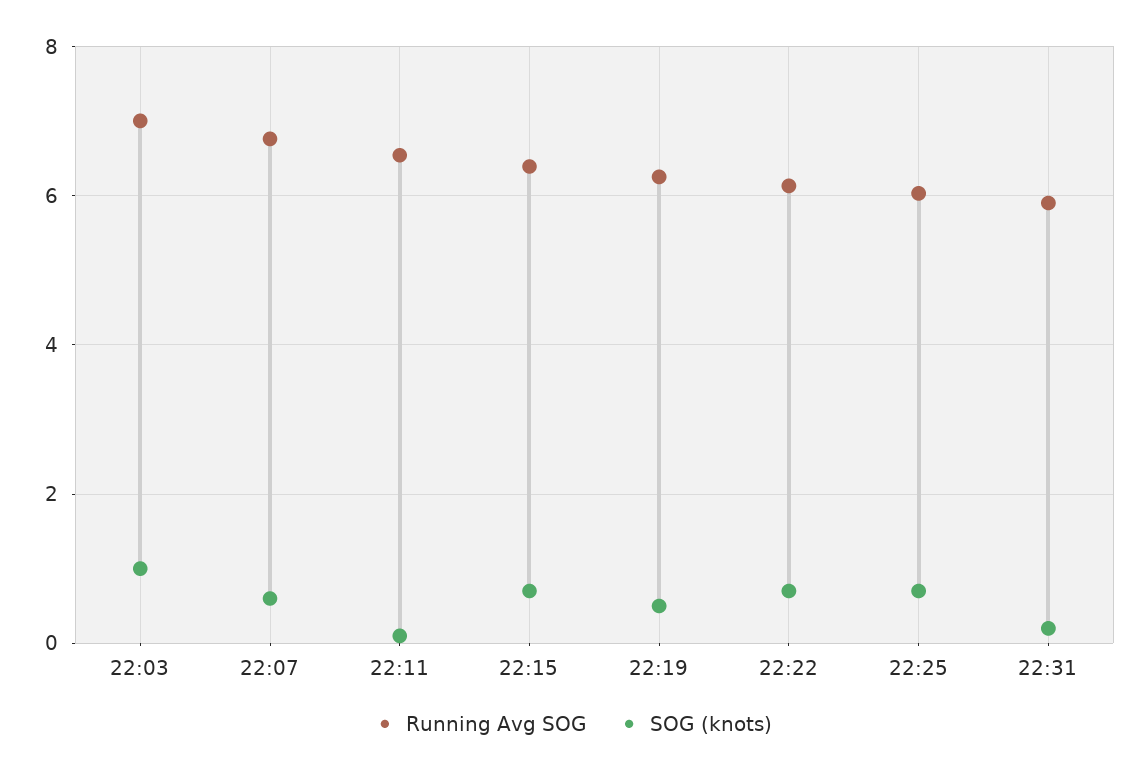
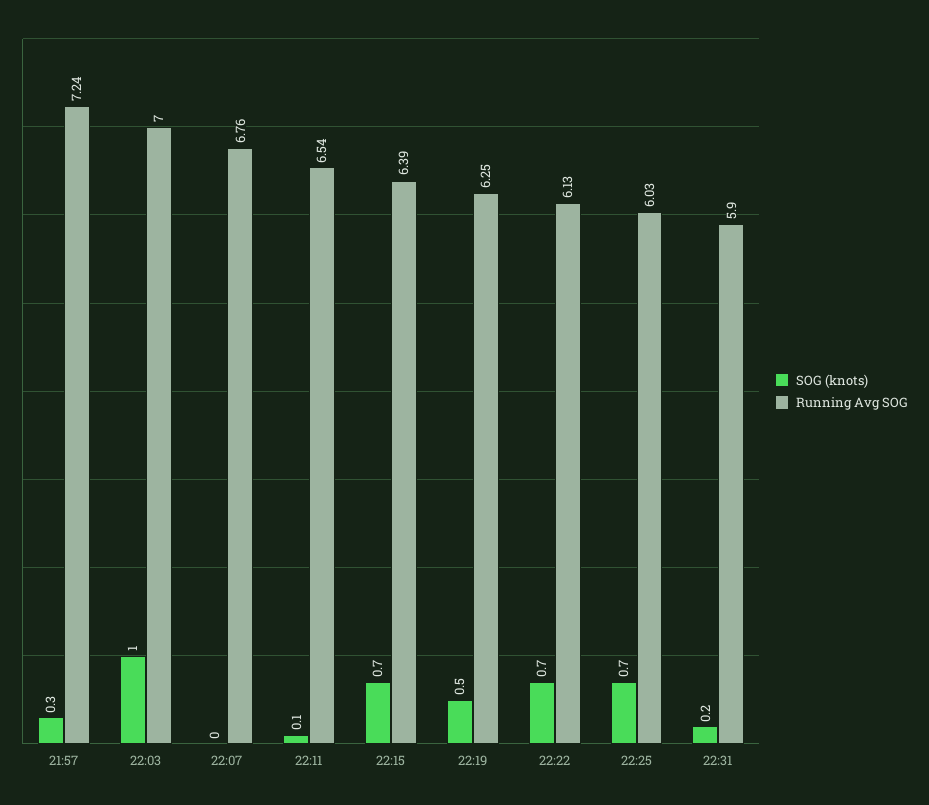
  {
    "Running Avg SOG": {
      "22:03": 7,
      "22:07": 6.76,
      "22:11": 6.54,
      "22:15": 6.39,
      "22:19": 6.25,
      "22:22": 6.13,
      "22:25": 6.03,
-     "22:31": 5.9
+     "22:31": 5.9,
+     "21:57": 7.24
    },
    "SOG (knots)": {
      "22:03": 1,
-     "22:07": 0.6,
+     "22:07": 0,
      "22:11": 0.1,
      "22:15": 0.7,
      "22:19": 0.5,
      "22:22": 0.7,
      "22:25": 0.7,
-     "22:31": 0.2
+     "22:31": 0.2,
+     "21:57": 0.3
    }
  }

